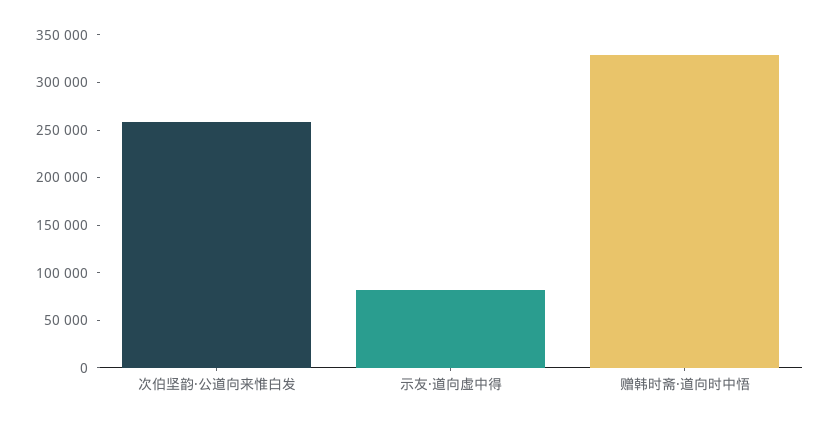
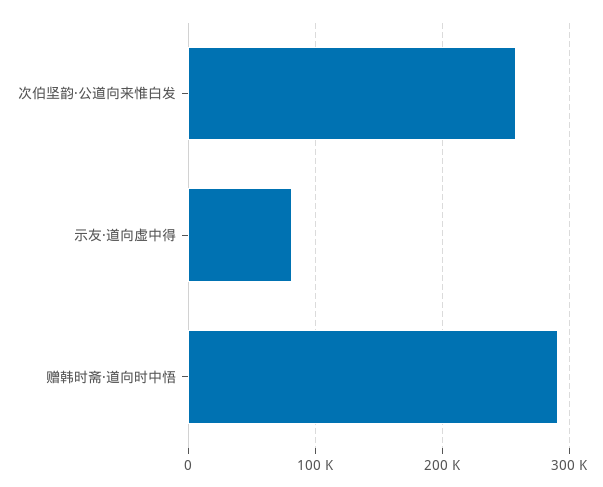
  {
    "次伯坚韵·公道向来惟白发": 260000,
    "示友·道向虚中得": 80000,
-   "赠韩时斋·道向时中悟": 330000
+   "赠韩时斋·道向时中悟": 290000
  }

